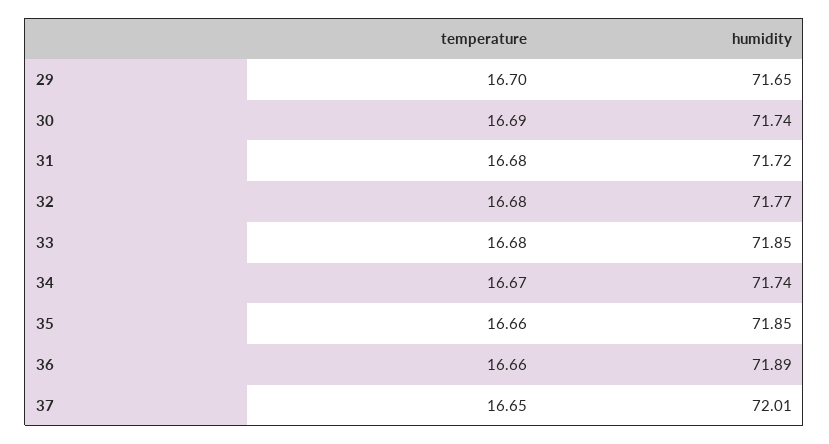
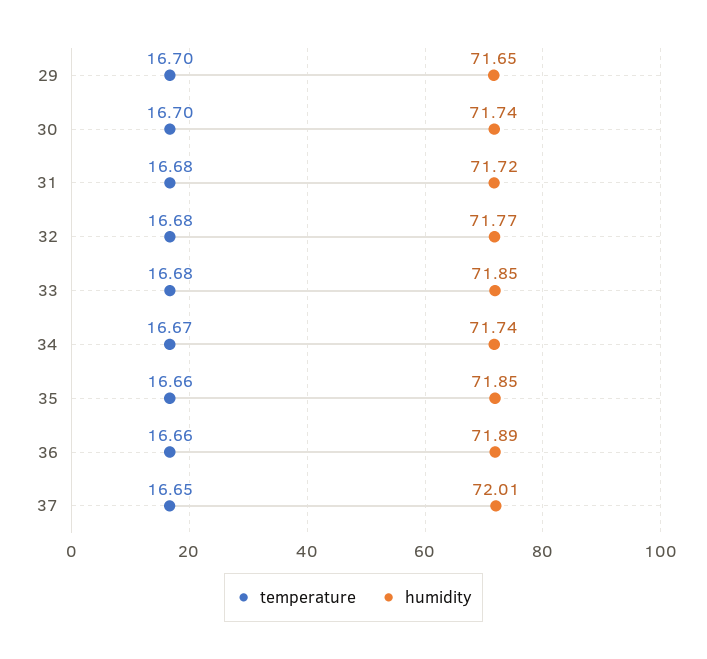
  {
    "temperature": {
      "29": 16.7,
-     "30": 16.69,
+     "30": 16.7,
      "31": 16.68,
      "32": 16.68,
      "33": 16.68,
      "34": 16.67,
      "35": 16.66,
      "36": 16.66,
      "37": 16.65
    },
    "humidity": {
      "29": 71.65,
      "30": 71.74,
      "31": 71.72,
      "32": 71.77,
      "33": 71.85,
      "34": 71.74,
      "35": 71.85,
      "36": 71.89,
      "37": 72.01
    }
  }

